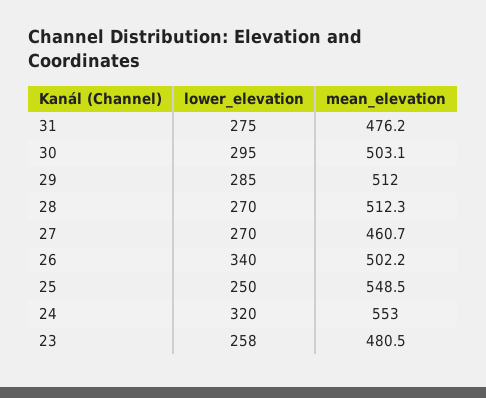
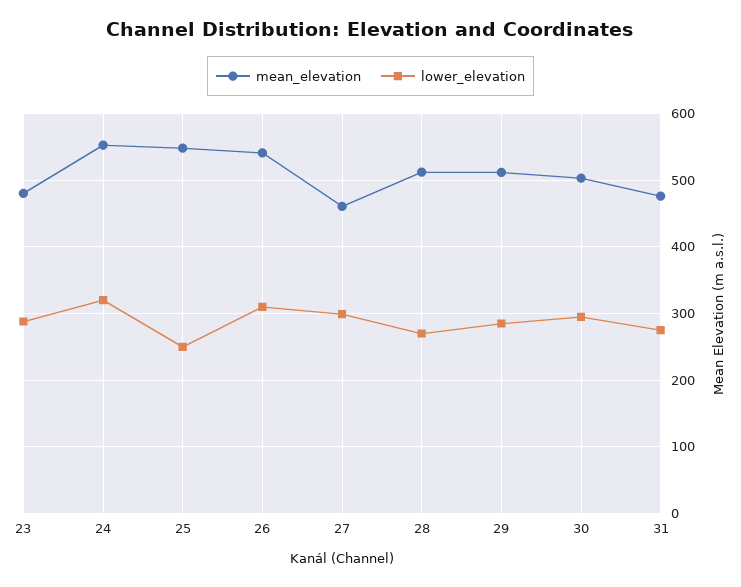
  {
    "lower_elevation": {
      "31": 275,
      "30": 295,
      "29": 285,
      "28": 270,
-     "27": 270,
+     "27": 300,
-     "26": 340,
+     "26": 310,
      "25": 250,
      "24": 320,
-     "23": 258
+     "23": 290
    },
    "mean_elevation": {
      "31": 476.2,
      "30": 503.1,
      "29": 512,
      "28": 512.3,
      "27": 460.7,
-     "26": 502.2,
+     "26": 540,
      "25": 548.5,
      "24": 553,
      "23": 480.5
    }
  }

